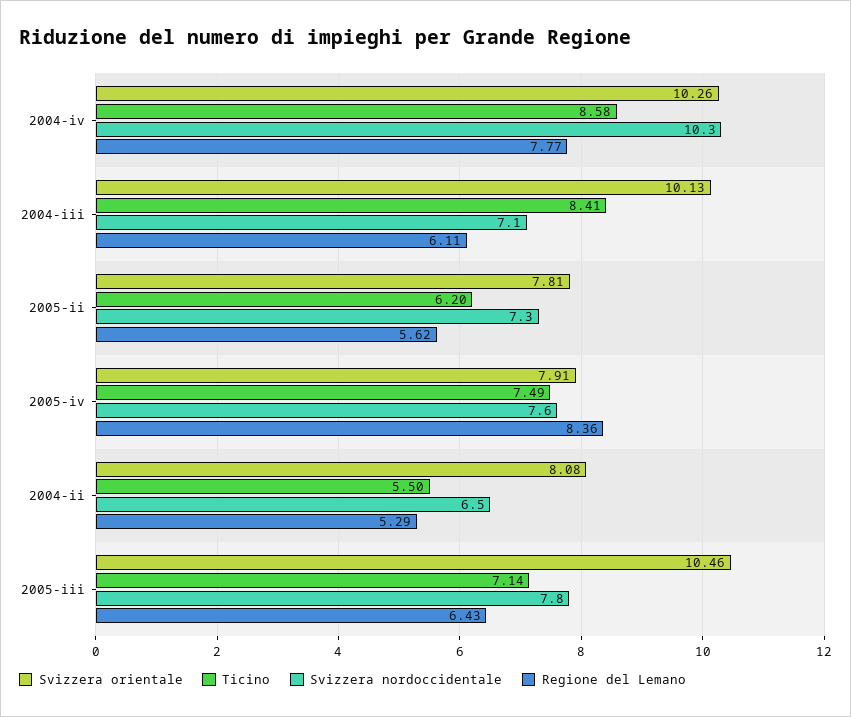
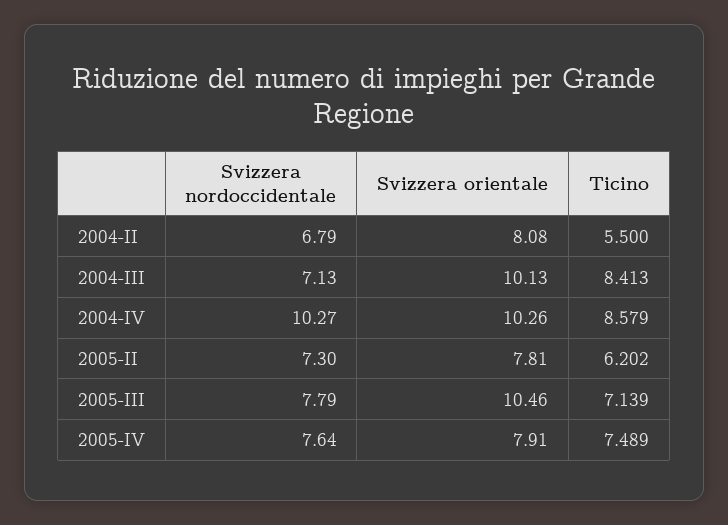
  {
    "Svizzera orientale": {
      "2004-iv": 10.26,
      "2004-iii": 10.13,
      "2005-ii": 7.81,
      "2005-iv": 7.91,
      "2004-ii": 8.08,
      "2005-iii": 10.46
    },
    "Ticino": {
      "2004-iv": 8.579,
      "2004-iii": 8.413,
      "2005-ii": 6.202,
      "2005-iv": 7.489,
      "2004-ii": 5.5,
      "2005-iii": 7.139
    },
    "Svizzera nordoccidentale": {
      "2004-iv": 10.27,
      "2004-iii": 7.13,
      "2005-ii": 7.3,
      "2005-iv": 7.64,
-     "2004-ii": 6.5,
+     "2004-ii": 6.79,
      "2005-iii": 7.79
-   },
+   }
-   "Regione del Lemano": {
-     "2004-iv": 7.77,
-     "2004-iii": 6.11,
-     "2005-ii": 5.62,
-     "2005-iv": 8.36,
-     "2004-ii": 5.29,
-     "2005-iii": 6.43
-   }
  }

